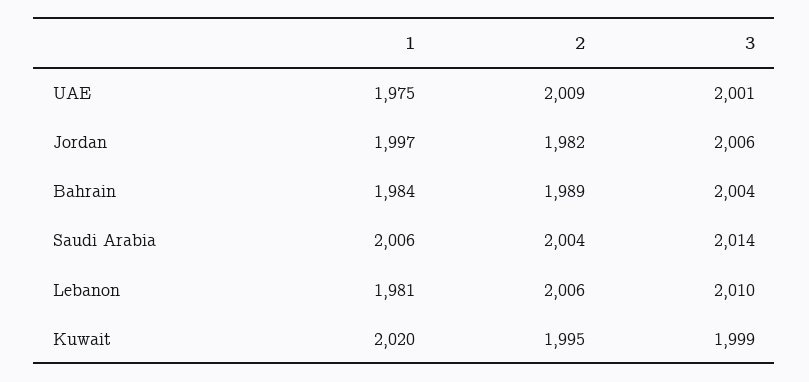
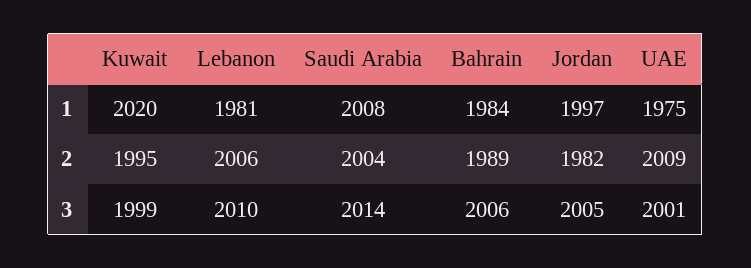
  {
    "1": {
      "UAE": 1975,
      "Jordan": 1997,
      "Bahrain": 1984,
-     "Saudi Arabia": 2006,
+     "Saudi Arabia": 2008,
      "Lebanon": 1981,
      "Kuwait": 2020
    },
    "2": {
      "UAE": 2009,
      "Jordan": 1982,
      "Bahrain": 1989,
      "Saudi Arabia": 2004,
      "Lebanon": 2006,
      "Kuwait": 1995
    },
    "3": {
      "UAE": 2001,
-     "Jordan": 2006,
+     "Jordan": 2005,
-     "Bahrain": 2004,
+     "Bahrain": 2006,
      "Saudi Arabia": 2014,
      "Lebanon": 2010,
      "Kuwait": 1999
    }
  }

